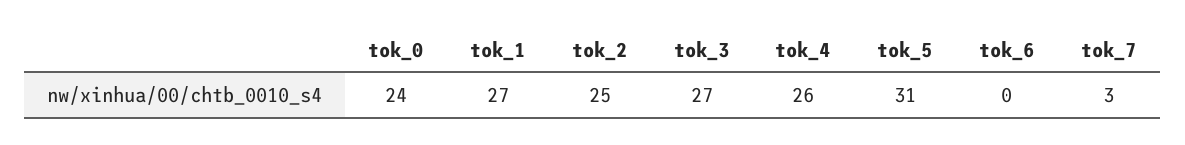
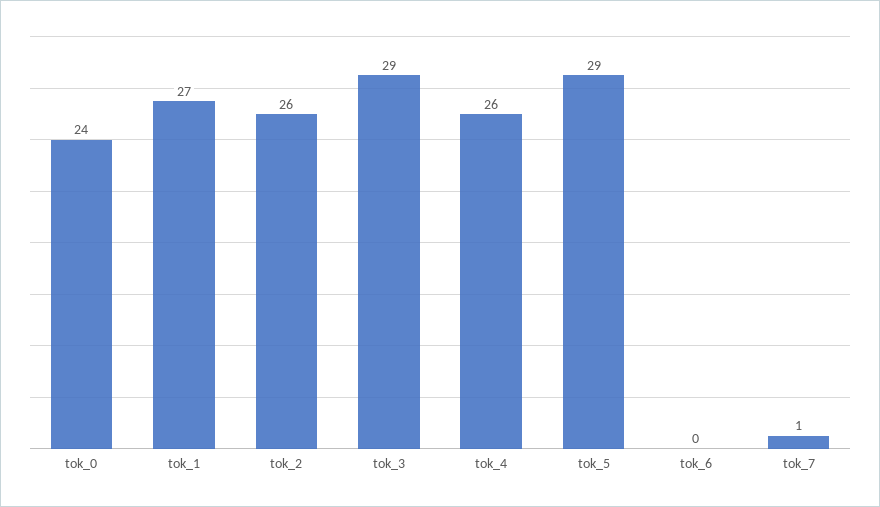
  {
    "tok_0": 24,
    "tok_1": 27,
-   "tok_2": 25,
+   "tok_2": 26,
-   "tok_3": 27,
+   "tok_3": 29,
    "tok_4": 26,
-   "tok_5": 31,
+   "tok_5": 29,
    "tok_6": 0,
-   "tok_7": 3
+   "tok_7": 1
  }

